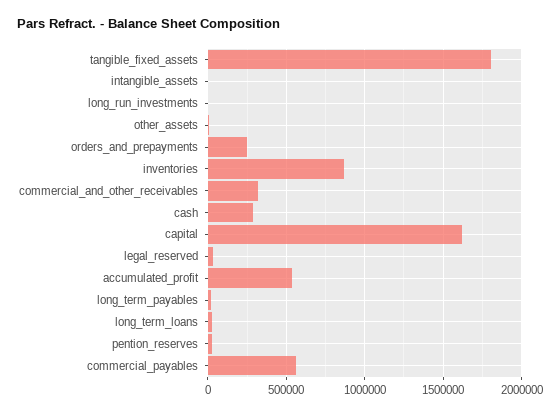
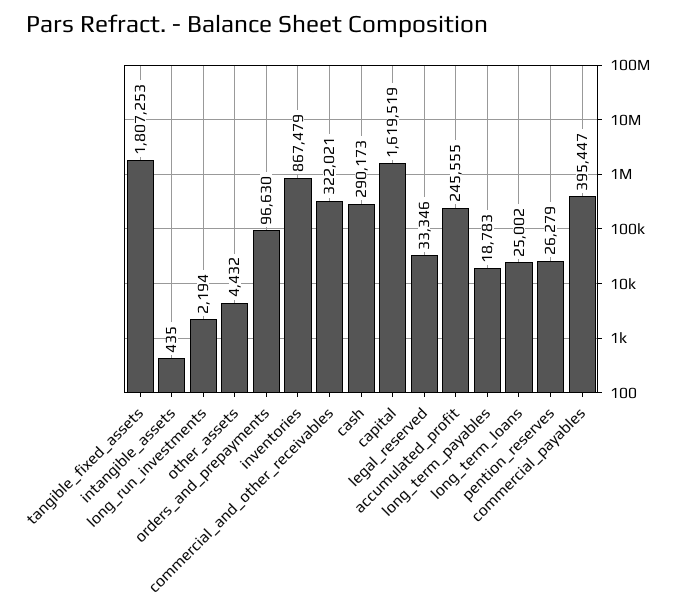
  {
    "tangible_fixed_assets": 1807253,
    "intangible_assets": 435,
    "long_run_investments": 2194,
    "other_assets": 4432,
-   "orders_and_prepayments": 250000,
+   "orders_and_prepayments": 96630,
    "inventories": 867479,
    "commercial_and_other_receivables": 322021,
    "cash": 290173,
    "capital": 1619519,
    "legal_reserved": 33346,
-   "accumulated_profit": 550000,
+   "accumulated_profit": 245555,
    "long_term_payables": 18783,
    "long_term_loans": 25002,
    "pention_reserves": 26279,
-   "commercial_payables": 550000
+   "commercial_payables": 395447
  }

